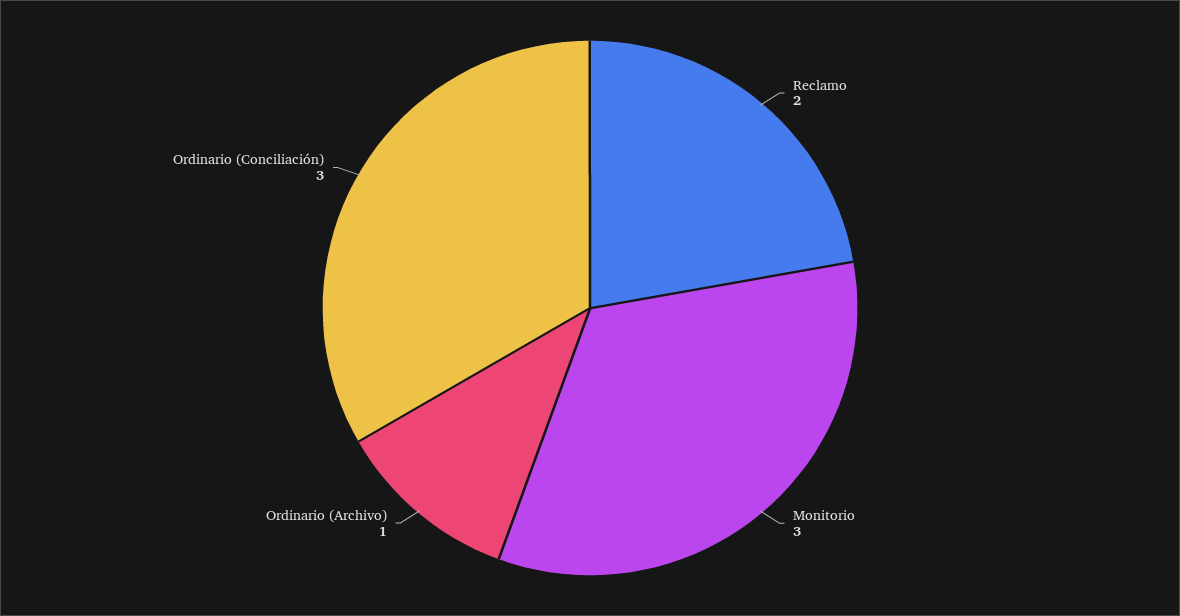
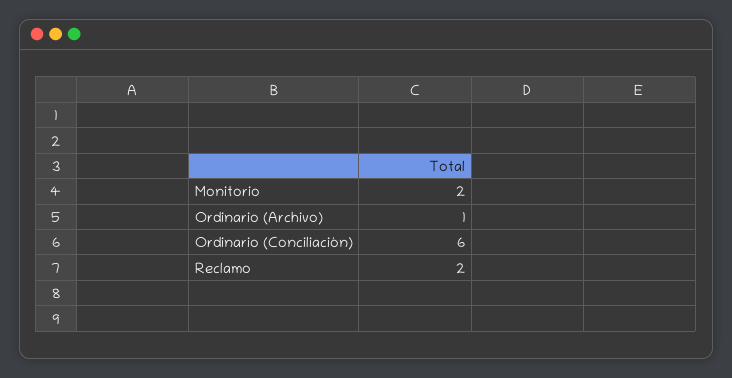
  {
    "Reclamo": 2,
-   "Monitorio": 3,
+   "Monitorio": 2,
    "Ordinario (Archivo)": 1,
-   "Ordinario (Conciliación)": 3
+   "Ordinario (Conciliación)": 6
  }

